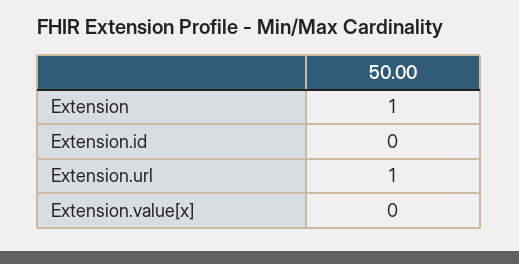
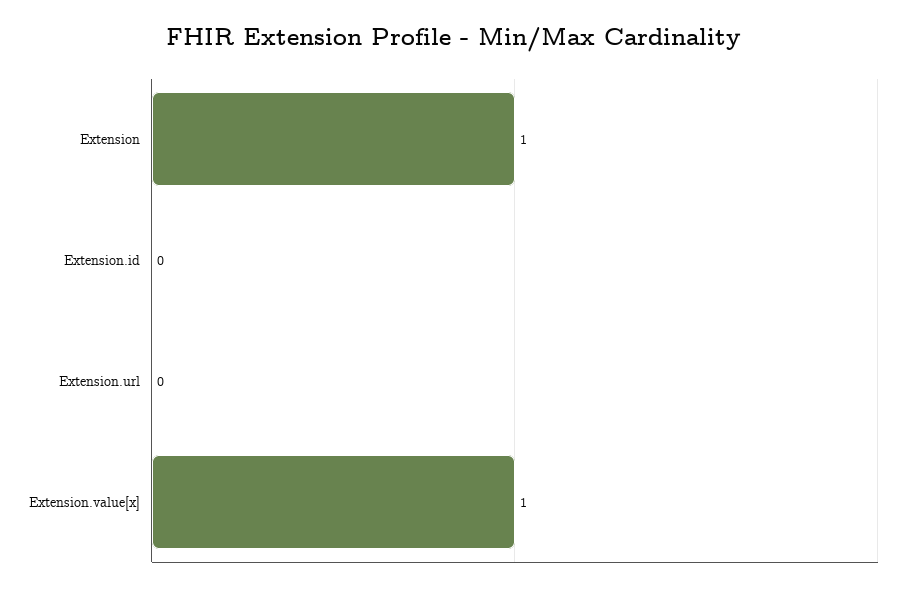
  {
    "Extension": 1,
    "Extension.id": 0,
-   "Extension.url": 1,
+   "Extension.url": 0,
-   "Extension.value[x]": 0
+   "Extension.value[x]": 1
  }

